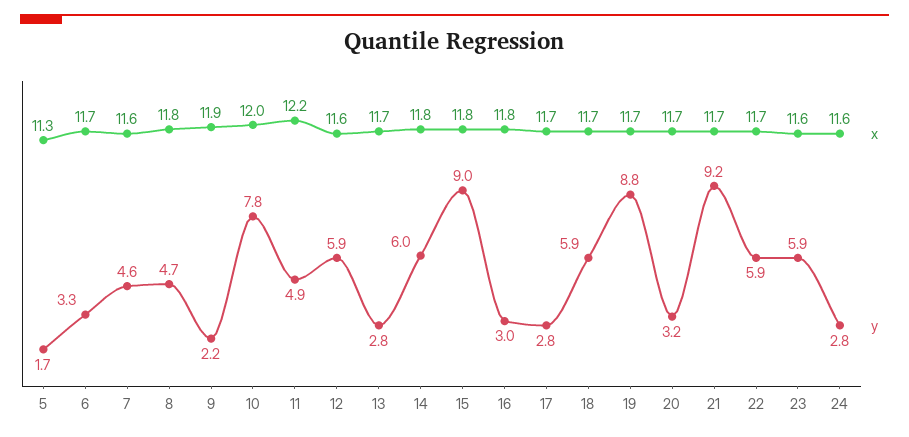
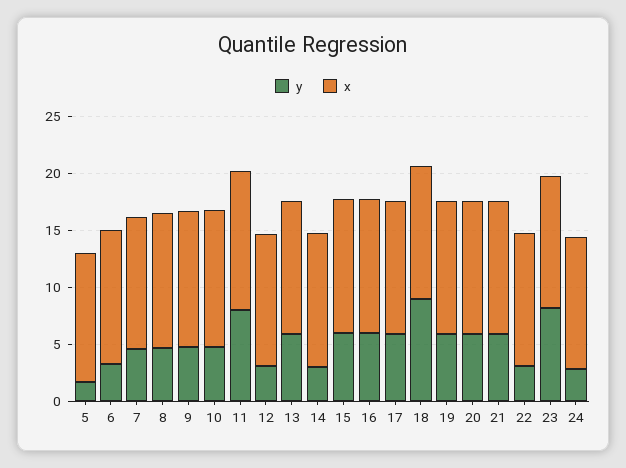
  {
    "x": {
      "5": 11.3,
      "6": 11.7,
      "7": 11.6,
      "8": 11.8,
      "9": 11.9,
      "10": 12,
      "11": 12.2,
      "12": 11.6,
      "13": 11.7,
      "14": 11.8,
      "15": 11.8,
      "16": 11.8,
      "17": 11.7,
      "18": 11.7,
      "19": 11.7,
      "20": 11.7,
      "21": 11.7,
      "22": 11.7,
      "23": 11.6,
      "24": 11.6
    },
    "y": {
      "5": 1.7,
      "6": 3.3,
      "7": 4.6,
      "8": 4.7,
-     "9": 2.2,
+     "9": 5,
-     "10": 7.8,
+     "10": 5,
-     "11": 4.9,
+     "11": 8,
-     "12": 5.9,
+     "12": 3,
-     "13": 2.8,
+     "13": 6,
-     "14": 6,
+     "14": 3,
-     "15": 9,
+     "15": 6,
-     "16": 3,
+     "16": 6,
-     "17": 2.8,
+     "17": 6,
-     "18": 5.9,
+     "18": 9,
-     "19": 8.8,
+     "19": 6,
-     "20": 3.2,
+     "20": 6,
-     "21": 9.2,
+     "21": 6,
-     "22": 5.9,
+     "22": 3,
-     "23": 5.9,
+     "23": 8,
      "24": 2.8
    }
  }

